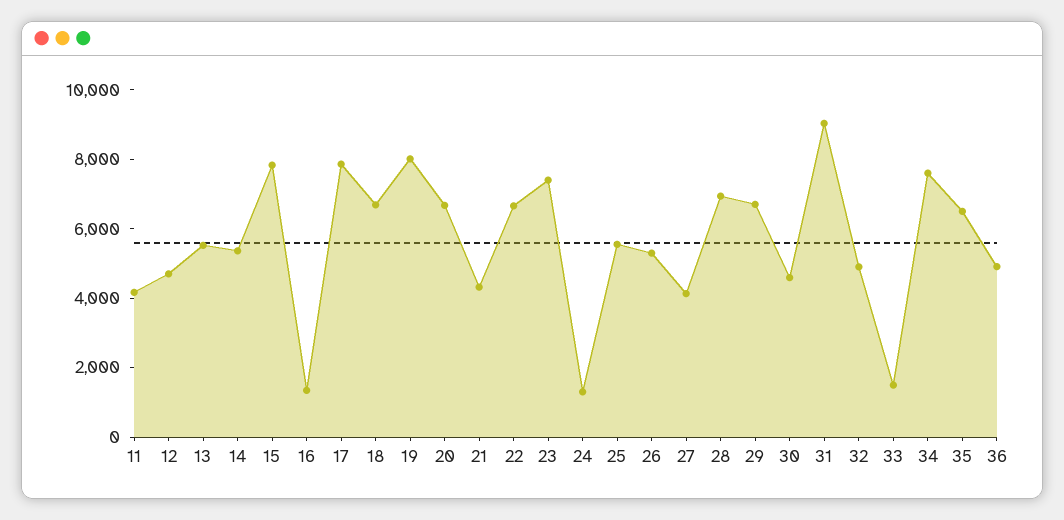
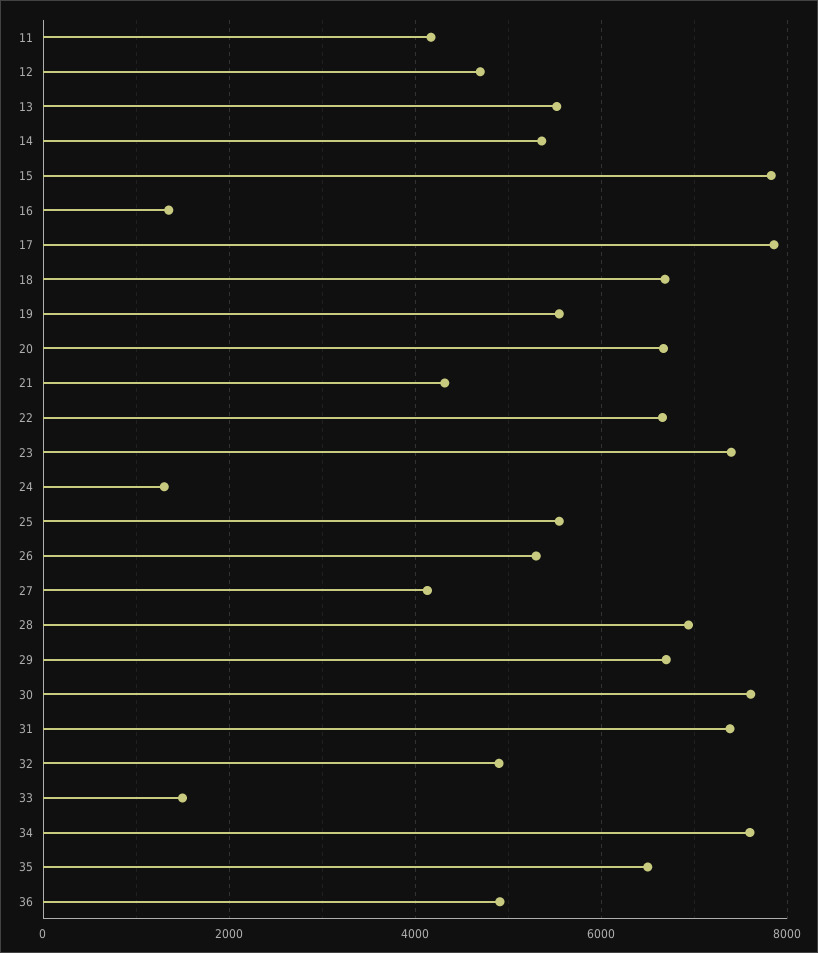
  {
    "11": 4200,
    "12": 4800,
    "13": 5600,
    "14": 5400,
    "15": 7800,
    "16": 1400,
    "17": 7800,
    "18": 6600,
-   "19": 8000,
+   "19": 5600,
    "20": 6600,
    "21": 4400,
    "22": 6600,
    "23": 7400,
    "24": 1400,
    "25": 5600,
    "26": 5400,
    "27": 4200,
    "28": 7000,
    "29": 6800,
-   "30": 4500,
+   "30": 7600,
-   "31": 9000,
+   "31": 7400,
    "32": 5000,
    "33": 1400,
    "34": 7600,
    "35": 6600,
    "36": 5000
  }

